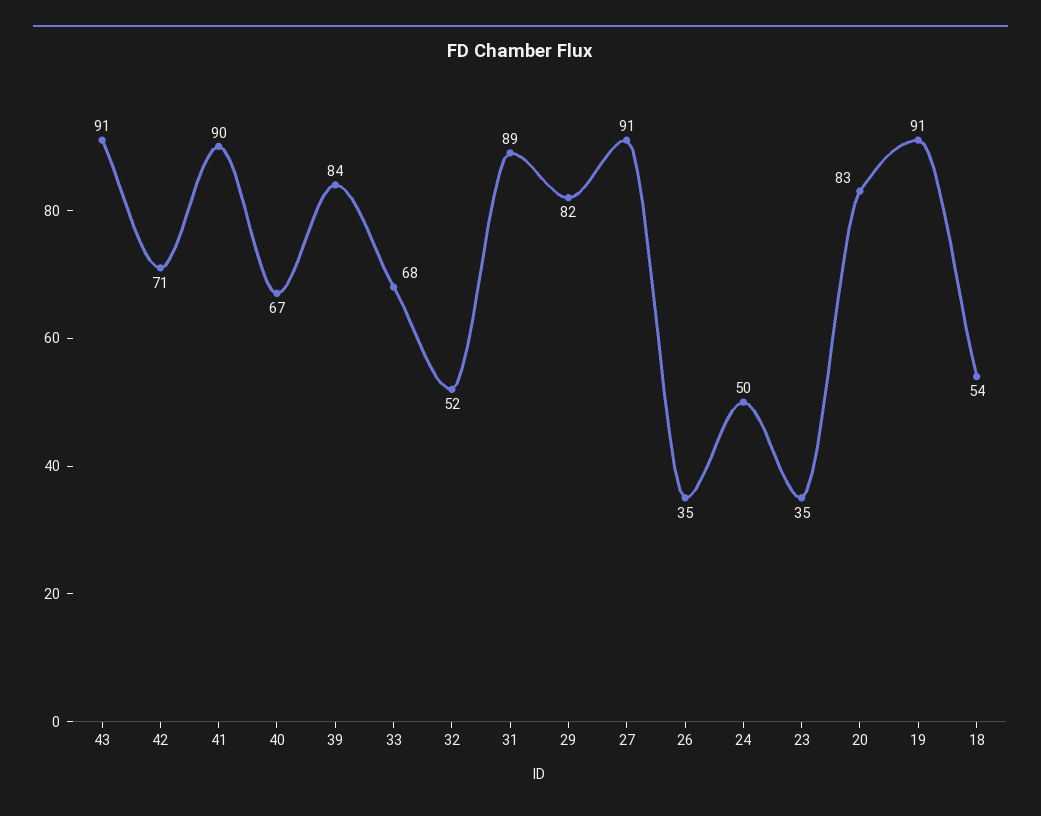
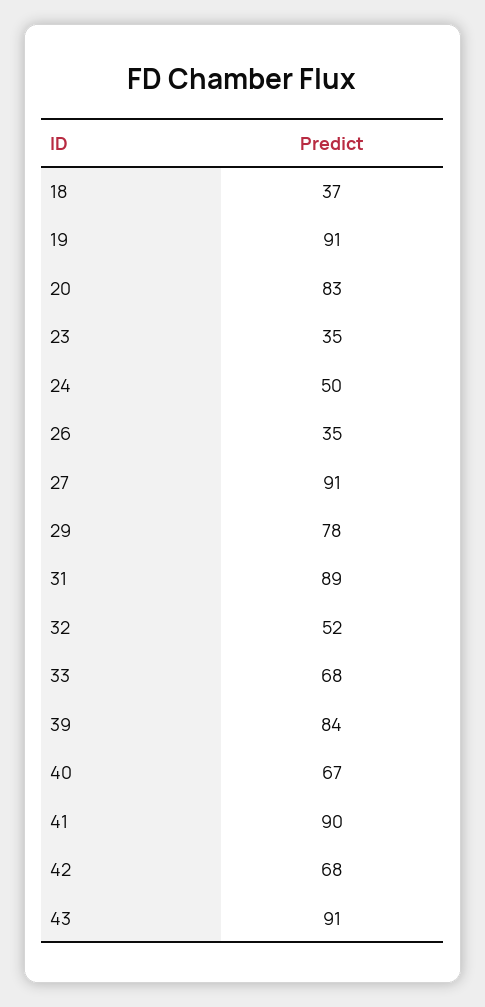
  {
    "43": 91,
-   "42": 71,
+   "42": 68,
    "41": 90,
    "40": 67,
    "39": 84,
    "33": 68,
    "32": 52,
    "31": 89,
-   "29": 82,
+   "29": 78,
    "27": 91,
    "26": 35,
    "24": 50,
    "23": 35,
    "20": 83,
    "19": 91,
-   "18": 54
+   "18": 37
  }

